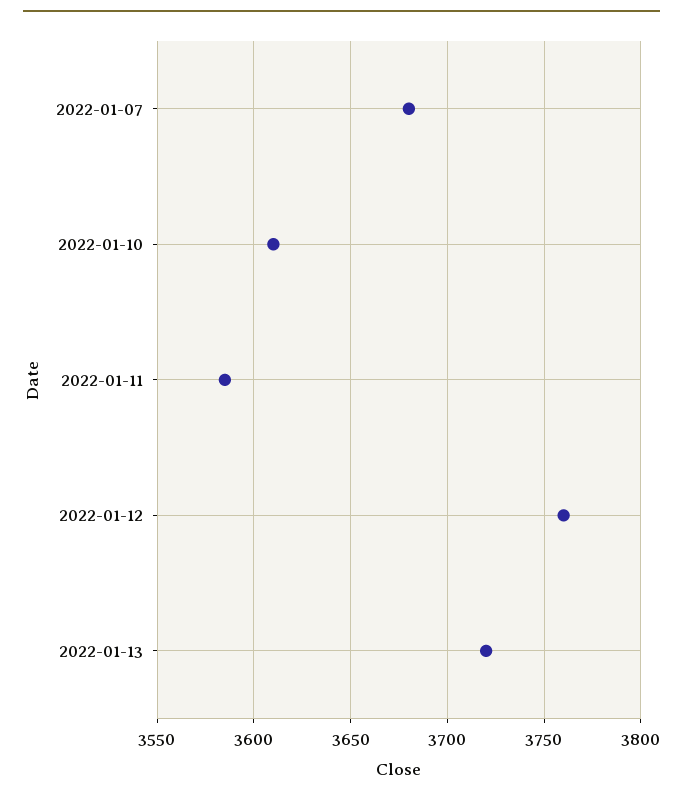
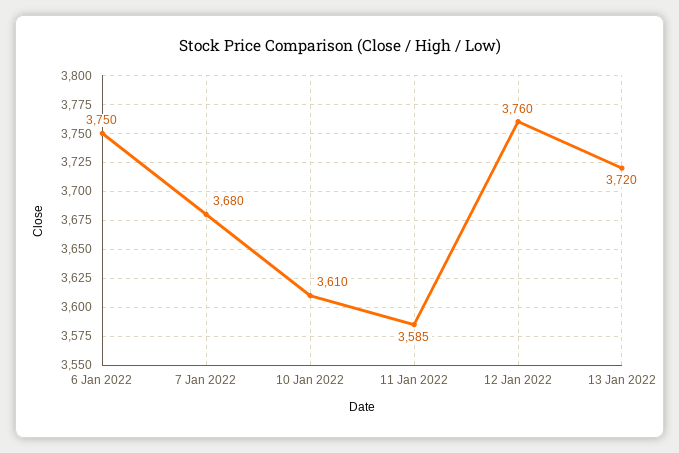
  {
    "2022-01-07": 3680,
    "2022-01-10": 3610,
    "2022-01-11": 3585,
    "2022-01-12": 3760,
-   "2022-01-13": 3720
+   "2022-01-13": 3720,
+   "6 Jan 2022": 3750
  }

